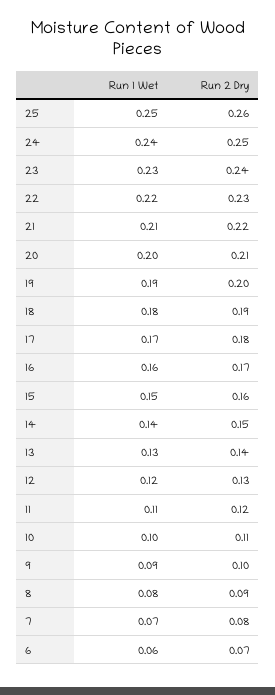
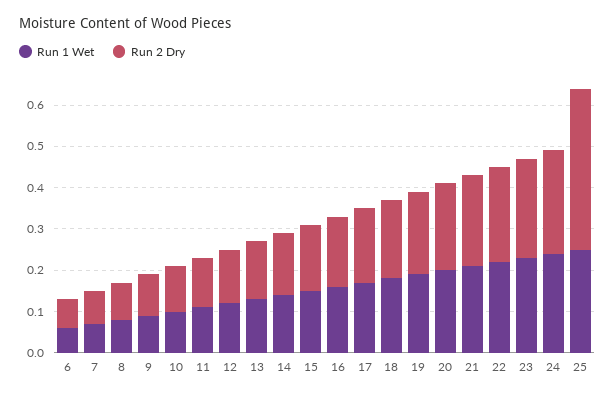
  {
    "Run 1 Wet": {
      "25": 0.25,
      "24": 0.24,
      "23": 0.23,
      "22": 0.22,
      "21": 0.21,
      "20": 0.2,
      "19": 0.19,
      "18": 0.18,
      "17": 0.17,
      "16": 0.16,
      "15": 0.15,
      "14": 0.14,
      "13": 0.13,
      "12": 0.12,
      "11": 0.11,
      "10": 0.1,
      "9": 0.09,
      "8": 0.08,
      "7": 0.07,
      "6": 0.06
    },
    "Run 2 Dry": {
-     "25": 0.26,
+     "25": 0.4,
      "24": 0.25,
      "23": 0.24,
      "22": 0.23,
      "21": 0.22,
      "20": 0.21,
      "19": 0.2,
      "18": 0.19,
      "17": 0.18,
      "16": 0.17,
      "15": 0.16,
      "14": 0.15,
      "13": 0.14,
      "12": 0.13,
      "11": 0.12,
      "10": 0.11,
      "9": 0.1,
      "8": 0.09,
      "7": 0.08,
      "6": 0.07
    }
  }

